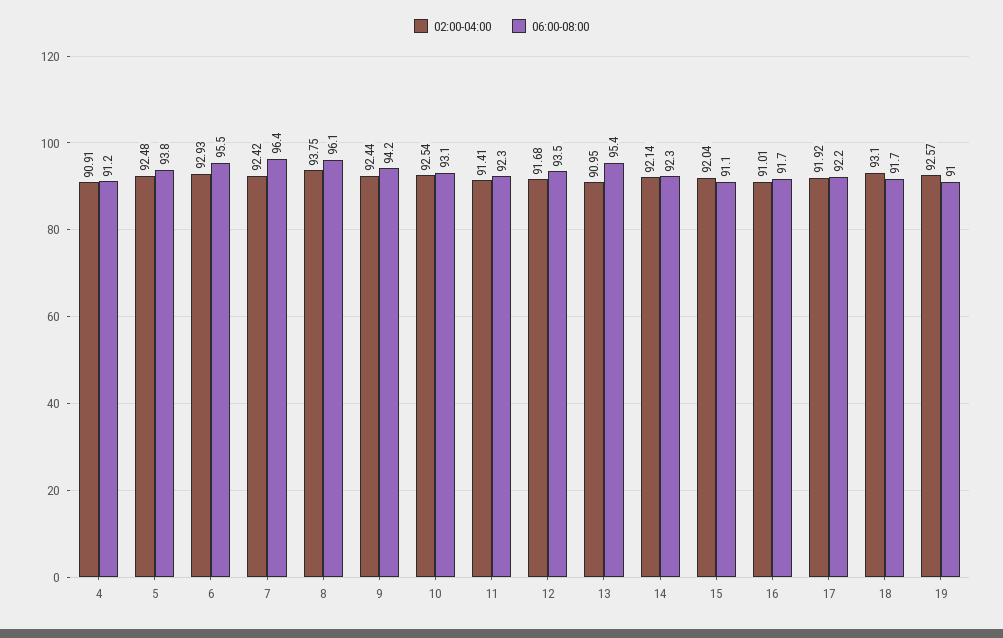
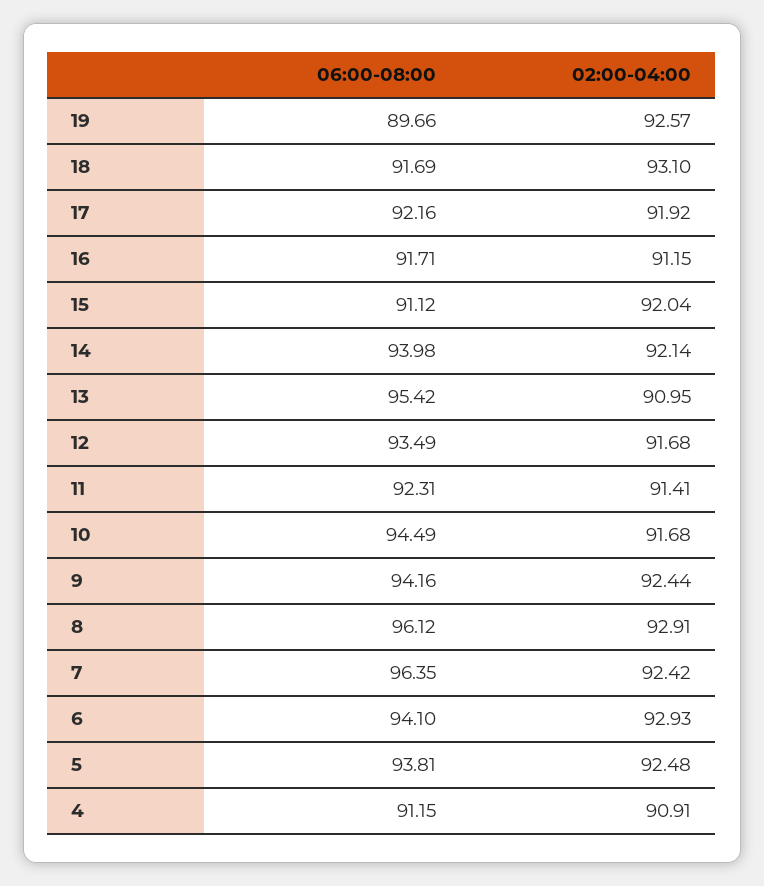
  {
    "02:00-04:00": {
      "4": 90.91,
      "5": 92.48,
      "6": 92.93,
      "7": 92.42,
-     "8": 93.75,
+     "8": 92.91,
      "9": 92.44,
-     "10": 92.54,
+     "10": 91.68,
      "11": 91.41,
      "12": 91.68,
      "13": 90.95,
      "14": 92.14,
      "15": 92.04,
-     "16": 91.01,
+     "16": 91.15,
      "17": 91.92,
      "18": 93.1,
      "19": 92.57
    },
    "06:00-08:00": {
      "4": 91.15,
      "5": 93.81,
-     "6": 95.5,
+     "6": 94.1,
      "7": 96.35,
      "8": 96.12,
      "9": 94.16,
-     "10": 93.1,
+     "10": 94.49,
      "11": 92.31,
      "12": 93.49,
      "13": 95.42,
-     "14": 92.3,
+     "14": 93.98,
      "15": 91.12,
      "16": 91.71,
      "17": 92.16,
      "18": 91.69,
-     "19": 91
+     "19": 89.66
    }
  }

